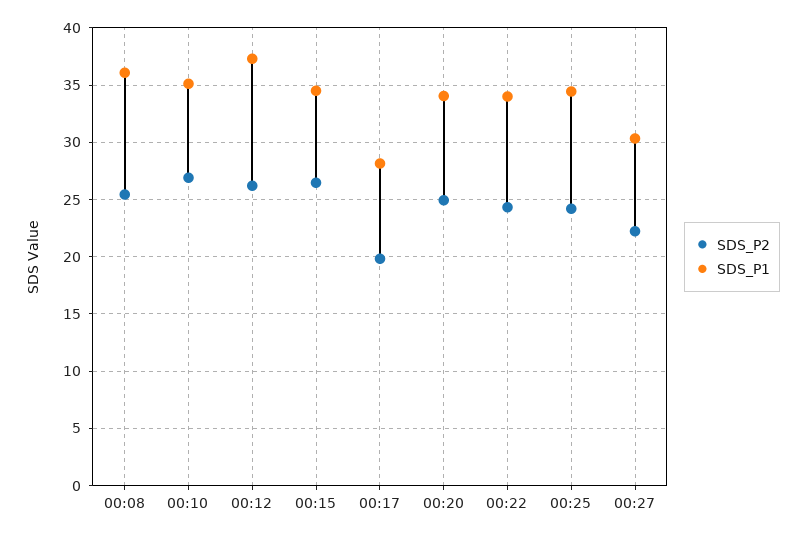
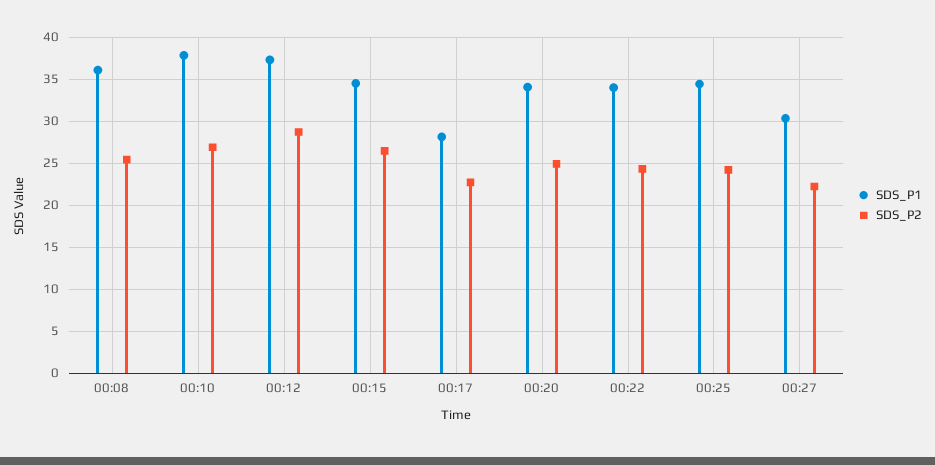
  {
    "SDS_P2": {
      "00:08": 25,
      "00:10": 27,
-     "00:12": 26,
+     "00:12": 29,
      "00:15": 26,
-     "00:17": 20,
+     "00:17": 23,
      "00:20": 25,
      "00:22": 24,
      "00:25": 24,
      "00:27": 22
    },
    "SDS_P1": {
      "00:08": 36,
-     "00:10": 35,
+     "00:10": 38,
      "00:12": 37,
      "00:15": 35,
      "00:17": 28,
      "00:20": 34,
      "00:22": 34,
      "00:25": 34,
      "00:27": 30
    }
  }

